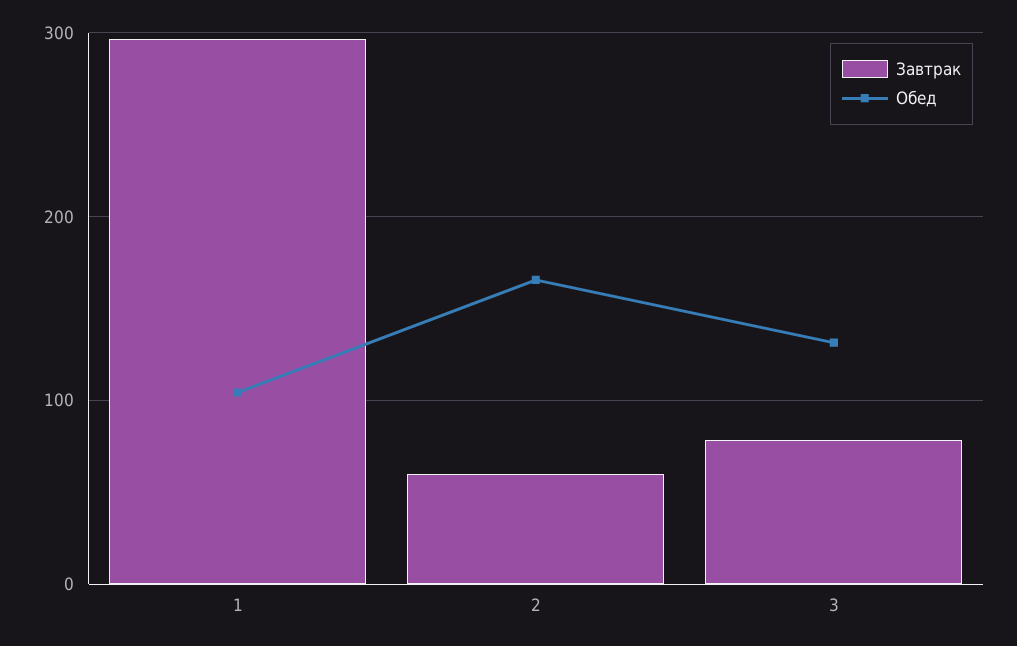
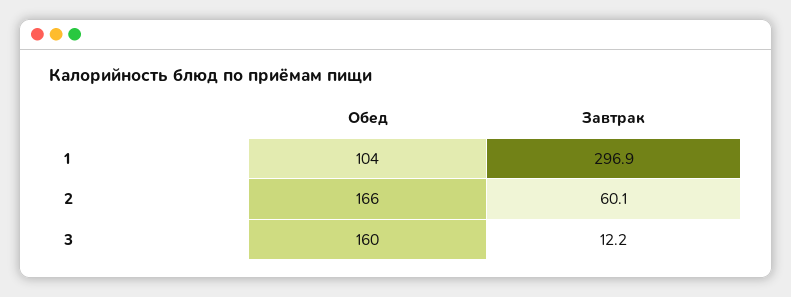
  {
    "Завтрак": {
      "1": 296.9,
      "2": 60.1,
-     "3": 80
+     "3": 12.2
    },
    "Обед": {
      "1": 104,
      "2": 166,
-     "3": 130
+     "3": 160
    }
  }

